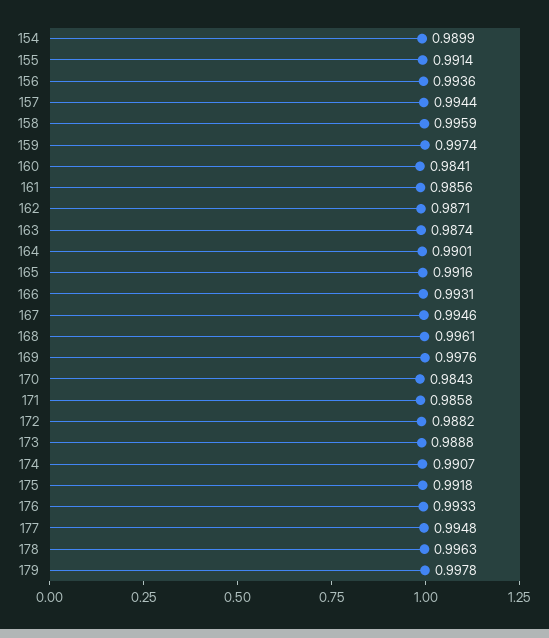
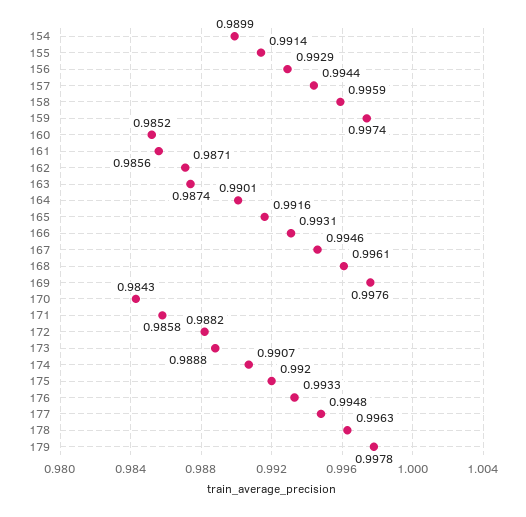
  {
    "154": 0.9899,
    "155": 0.9914,
-   "156": 0.9936,
+   "156": 0.9929,
    "157": 0.9944,
    "158": 0.9959,
    "159": 0.9974,
-   "160": 0.9841,
+   "160": 0.9852,
    "161": 0.9856,
    "162": 0.9871,
    "163": 0.9874,
    "164": 0.9901,
    "165": 0.9916,
    "166": 0.9931,
    "167": 0.9946,
    "168": 0.9961,
    "169": 0.9976,
    "170": 0.9843,
    "171": 0.9858,
    "172": 0.9882,
    "173": 0.9888,
    "174": 0.9907,
-   "175": 0.9918,
+   "175": 0.992,
    "176": 0.9933,
    "177": 0.9948,
    "178": 0.9963,
    "179": 0.9978
  }

